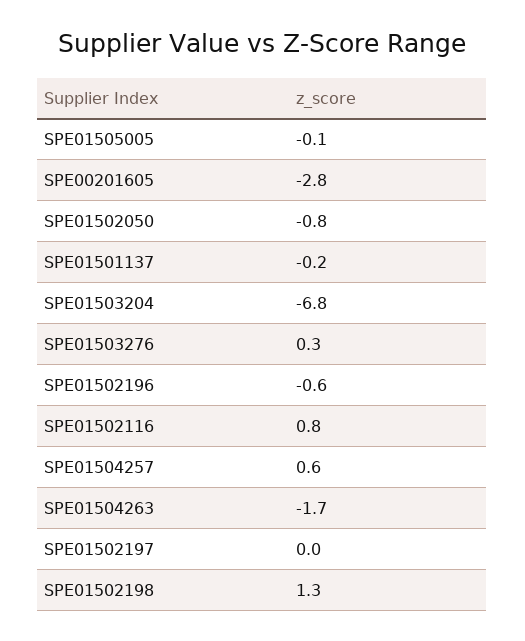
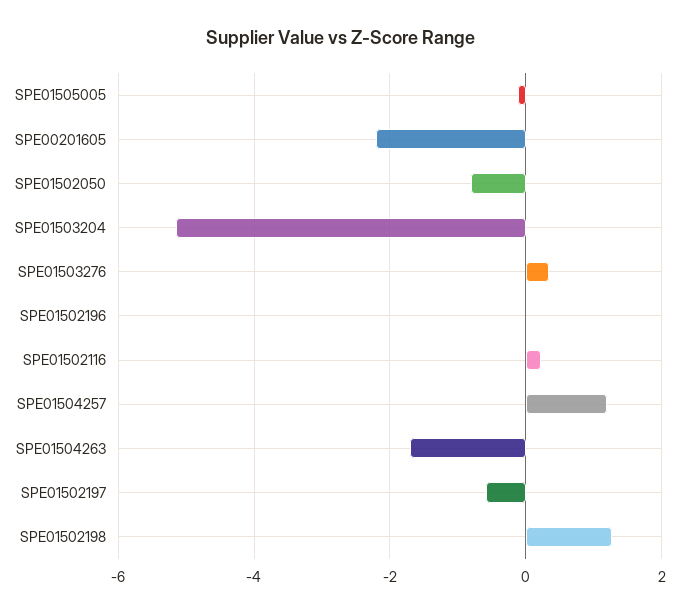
  {
    "SPE01505005": -0.1,
-   "SPE00201605": -2.8,
+   "SPE00201605": -2.2,
    "SPE01502050": -0.8,
-   "SPE01501137": -0.2,
-   "SPE01503204": -6.8,
+   "SPE01503204": -5.2,
    "SPE01503276": 0.3,
-   "SPE01502196": -0.6,
+   "SPE01502196": 0,
-   "SPE01502116": 0.8,
+   "SPE01502116": 0.2,
-   "SPE01504257": 0.6,
+   "SPE01504257": 1.2,
    "SPE01504263": -1.7,
-   "SPE01502197": 0,
+   "SPE01502197": -0.6,
    "SPE01502198": 1.3
  }

